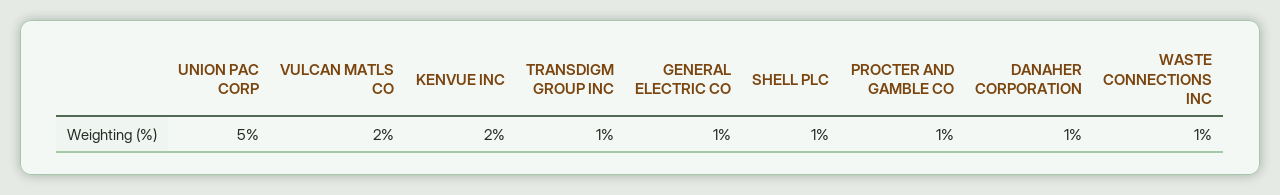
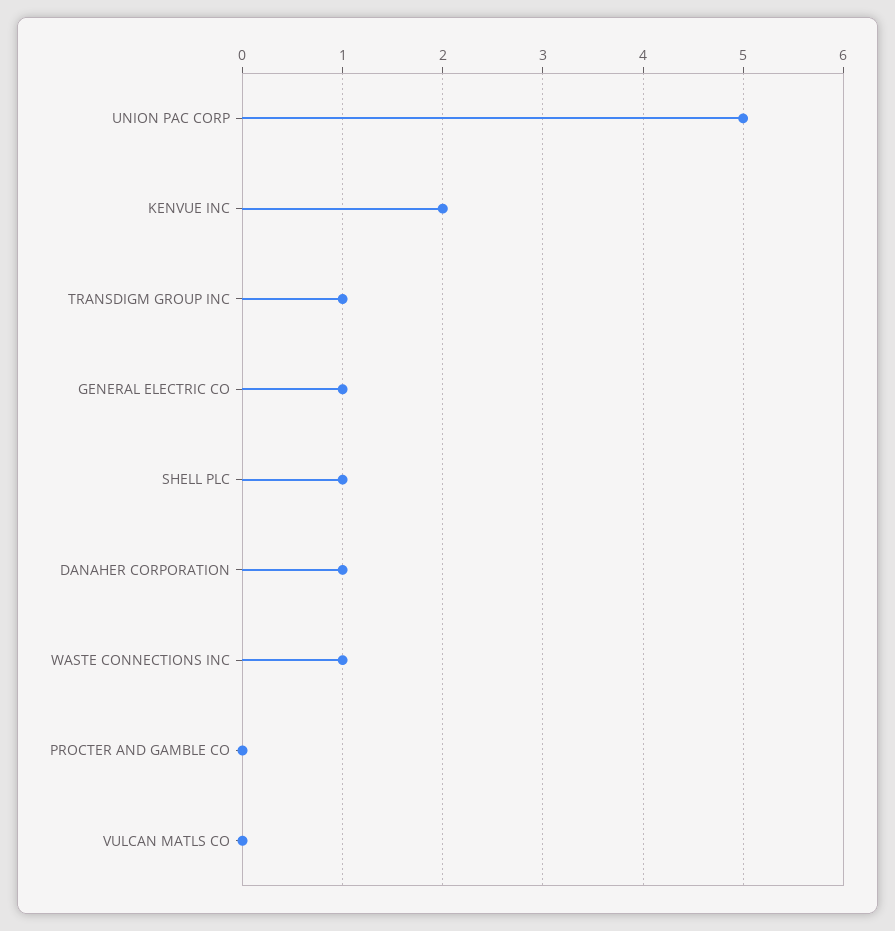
  {
    "UNION PAC CORP": 5,
-   "VULCAN MATLS CO": 2,
+   "VULCAN MATLS CO": 0,
    "KENVUE INC": 2,
    "TRANSDIGM GROUP INC": 1,
    "GENERAL ELECTRIC CO": 1,
    "SHELL PLC": 1,
-   "PROCTER AND GAMBLE CO": 1,
+   "PROCTER AND GAMBLE CO": 0,
    "DANAHER CORPORATION": 1,
    "WASTE CONNECTIONS INC": 1
  }

